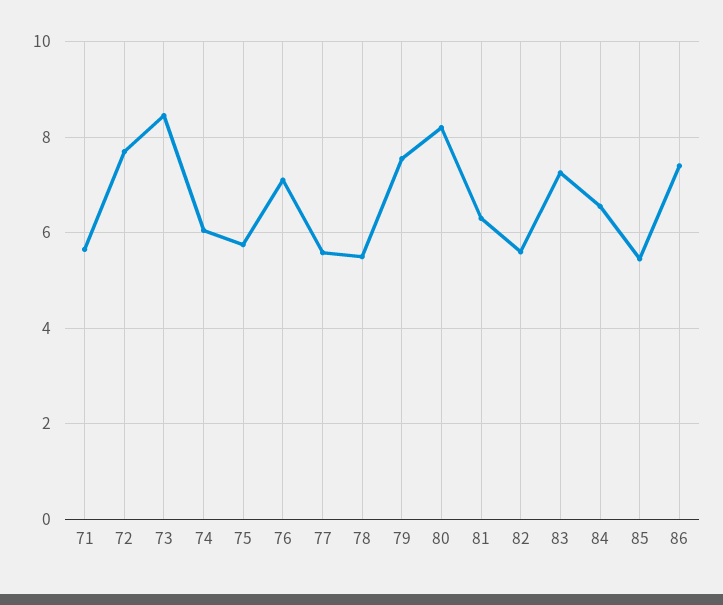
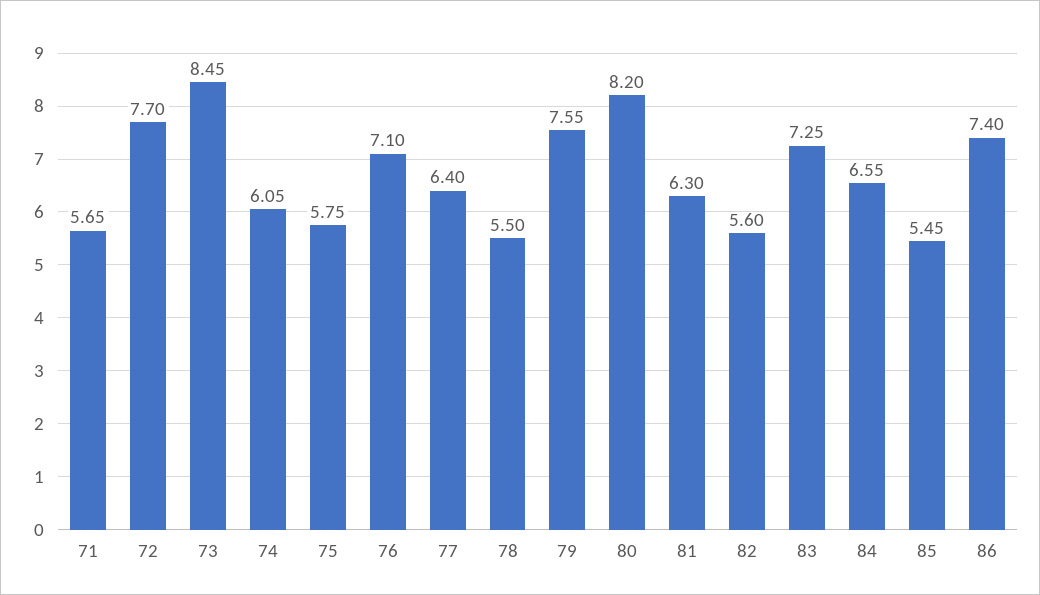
  {
    "71": 5.65,
    "72": 7.7,
    "73": 8.45,
    "74": 6.05,
    "75": 5.75,
    "76": 7.1,
-   "77": 5.6,
+   "77": 6.4,
    "78": 5.5,
    "79": 7.55,
    "80": 8.2,
    "81": 6.3,
    "82": 5.6,
    "83": 7.25,
    "84": 6.55,
    "85": 5.45,
    "86": 7.4
  }

